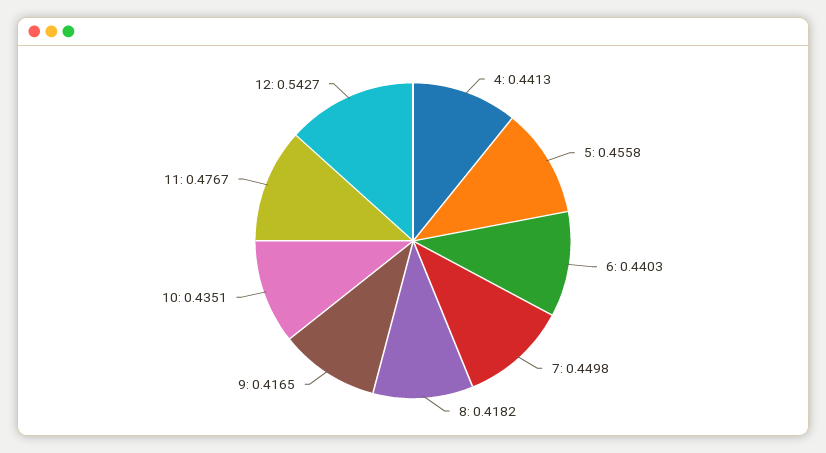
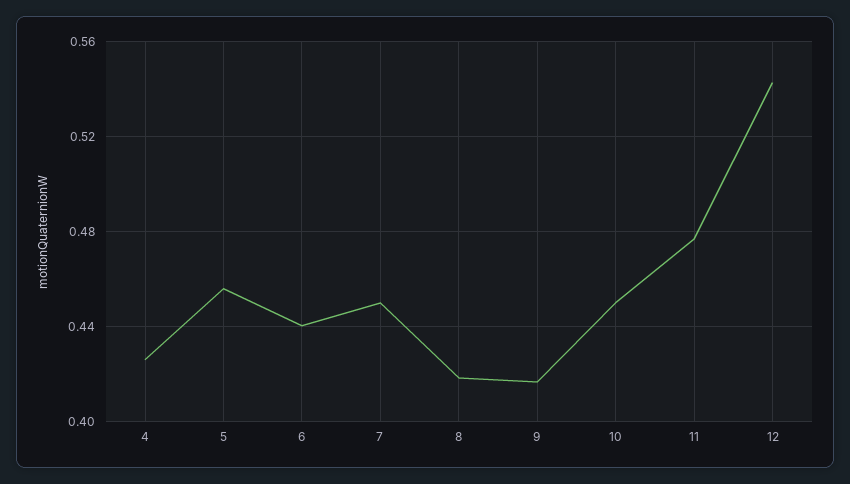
  {
-   "4": 0.4413,
+   "4": 0.425,
    "5": 0.4558,
    "6": 0.4403,
    "7": 0.4498,
    "8": 0.4182,
    "9": 0.4165,
-   "10": 0.4351,
+   "10": 0.45,
    "11": 0.4767,
    "12": 0.5427
  }

